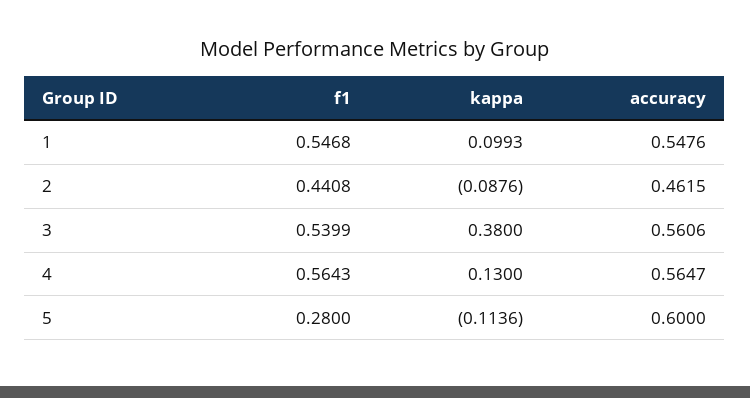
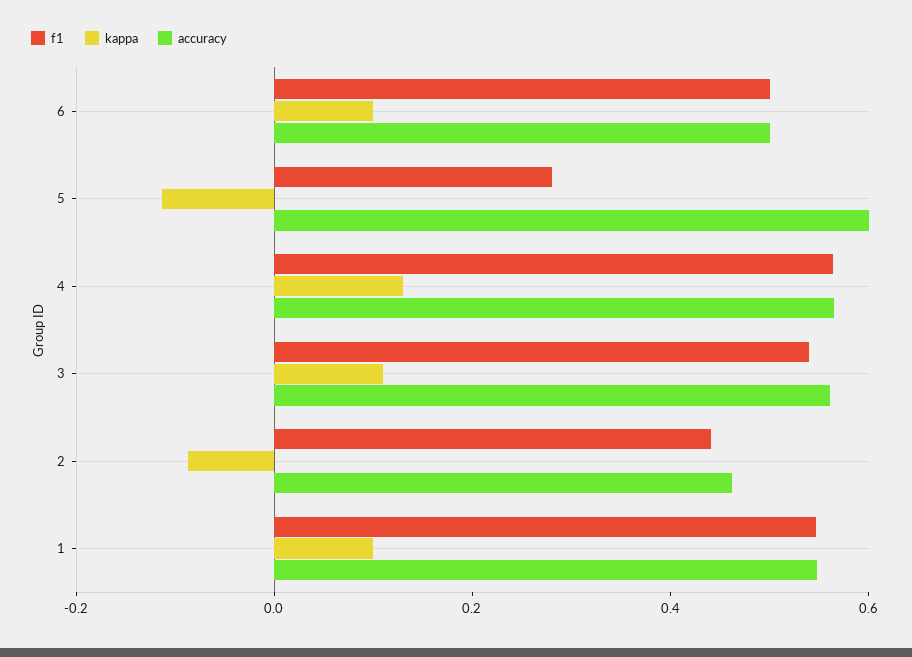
  {
    "f1": {
      "1": 0.5468,
      "2": 0.4408,
      "3": 0.5399,
      "4": 0.5643,
-     "5": 0.28
+     "5": 0.28,
+     "6": 0.5
    },
    "kappa": {
      "1": 0.0993,
      "2": -0.0876,
-     "3": 0.38,
+     "3": 0.1,
      "4": 0.13,
-     "5": -0.1136
+     "5": -0.1136,
+     "6": 0.1
    },
    "accuracy": {
      "1": 0.5476,
      "2": 0.4615,
      "3": 0.5606,
      "4": 0.5647,
-     "5": 0.6
+     "5": 0.6,
+     "6": 0.5
    }
  }

